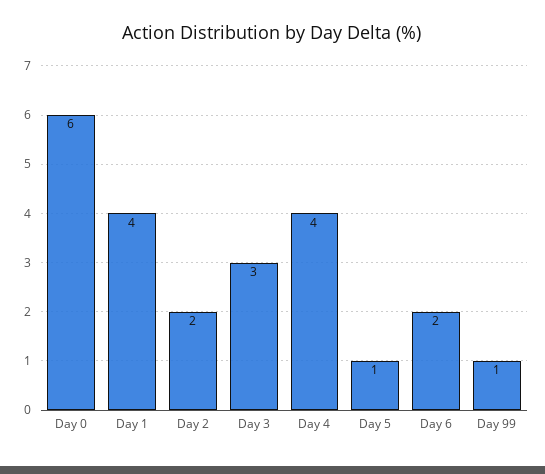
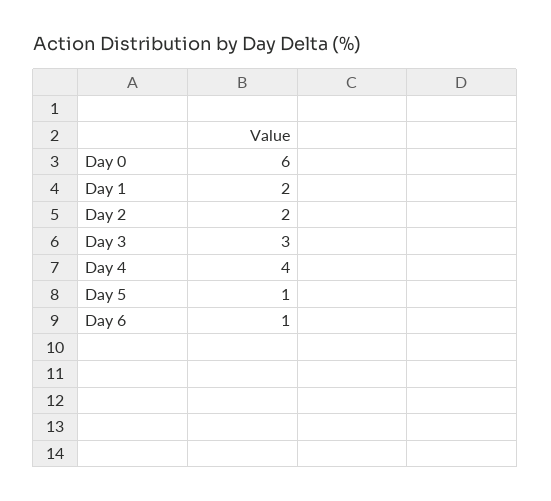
  {
    "Day 0": 6,
-   "Day 1": 4,
+   "Day 1": 2,
    "Day 2": 2,
    "Day 3": 3,
    "Day 4": 4,
    "Day 5": 1,
-   "Day 6": 2,
+   "Day 6": 1
-   "Day 99": 1
  }

